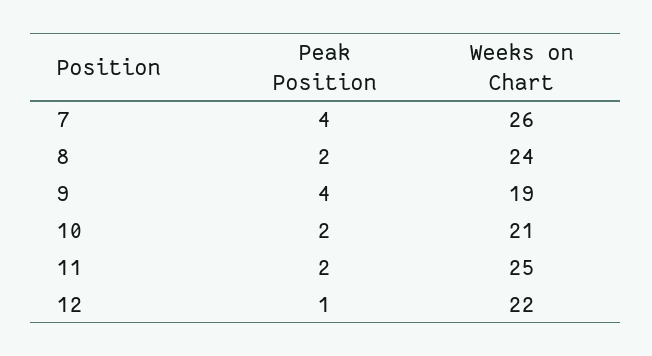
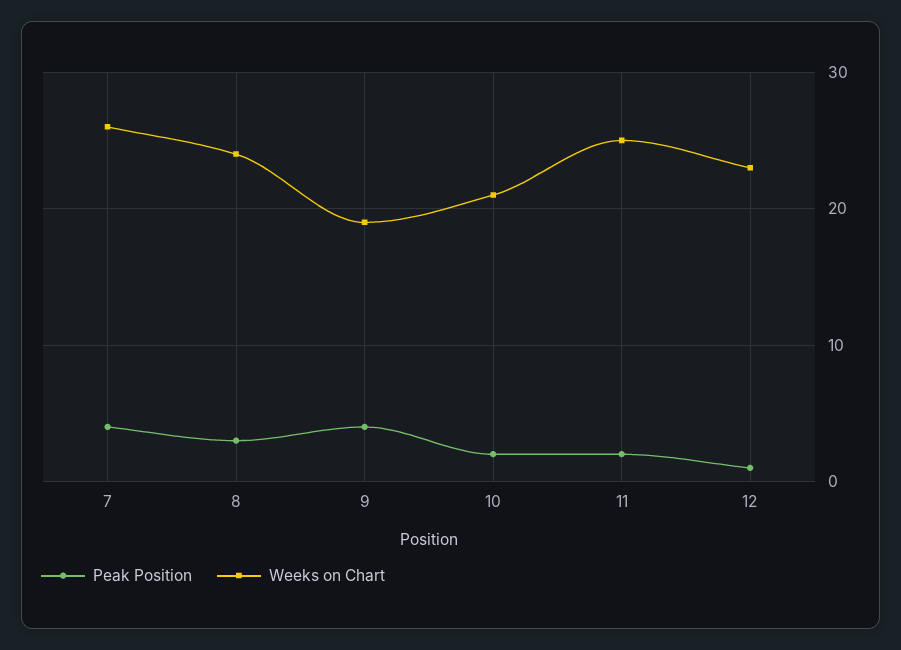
  {
    "Peak Position": {
      "7": 4,
-     "8": 2,
+     "8": 3,
      "9": 4,
      "10": 2,
      "11": 2,
      "12": 1
    },
    "Weeks on Chart": {
      "7": 26,
      "8": 24,
      "9": 19,
      "10": 21,
      "11": 25,
-     "12": 22
+     "12": 23
    }
  }

